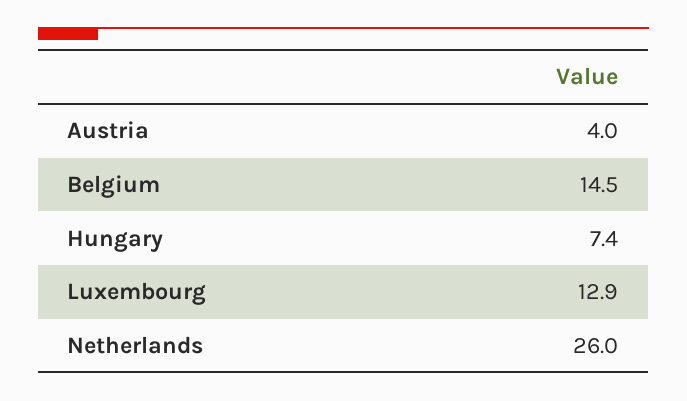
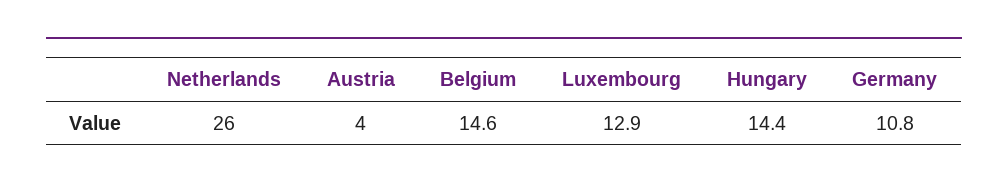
  {
    "Austria": 4,
-   "Belgium": 14.5,
+   "Belgium": 14.6,
-   "Hungary": 7.4,
+   "Hungary": 14.4,
    "Luxembourg": 12.9,
-   "Netherlands": 26
+   "Netherlands": 26,
+   "Germany": 10.8
  }

